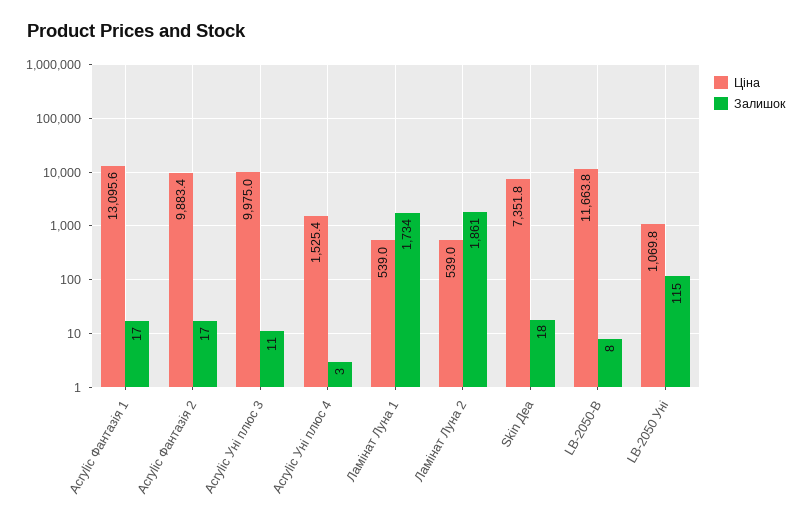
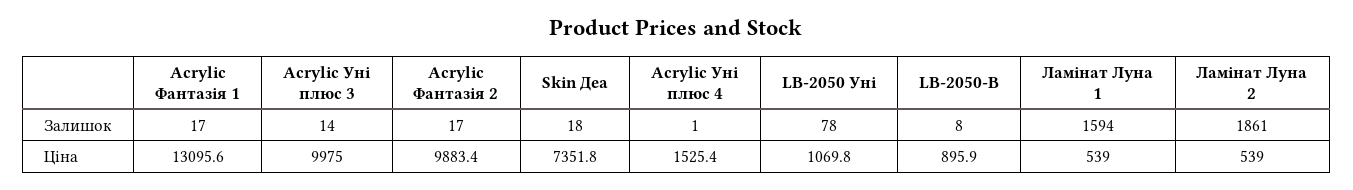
  {
    "Ціна": {
      "Acrylic Фантазія 1": 13095.6,
      "Acrylic Фантазія 2": 9883.4,
      "Acrylic Уні плюс 3": 9975,
      "Acrylic Уні плюс 4": 1525.4,
      "Ламінат Луна 1": 539,
      "Ламінат Луна 2": 539,
      "Skin Деа": 7351.8,
-     "LB-2050-В": 11663.8,
+     "LB-2050-В": 895.9,
      "LB-2050 Уні": 1069.8
    },
    "Залишок": {
      "Acrylic Фантазія 1": 17,
      "Acrylic Фантазія 2": 17,
-     "Acrylic Уні плюс 3": 11,
+     "Acrylic Уні плюс 3": 14,
-     "Acrylic Уні плюс 4": 3,
+     "Acrylic Уні плюс 4": 1,
-     "Ламінат Луна 1": 1734,
+     "Ламінат Луна 1": 1594,
      "Ламінат Луна 2": 1861,
      "Skin Деа": 18,
      "LB-2050-В": 8,
-     "LB-2050 Уні": 115
+     "LB-2050 Уні": 78
    }
  }

